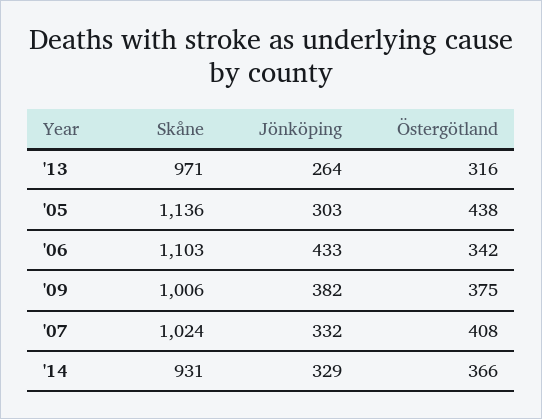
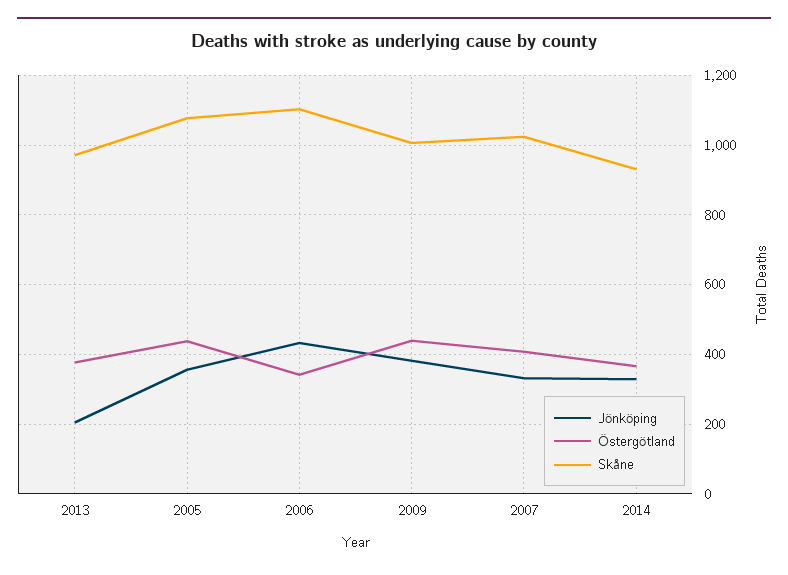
  {
    "Skåne": {
      "'13": 971,
-     "'05": 1136,
+     "'05": 1080,
      "'06": 1103,
      "'09": 1006,
      "'07": 1024,
      "'14": 931
    },
    "Jönköping": {
-     "'13": 264,
+     "'13": 200,
-     "'05": 303,
+     "'05": 360,
      "'06": 433,
      "'09": 382,
      "'07": 332,
      "'14": 329
    },
    "Östergötland": {
-     "'13": 316,
+     "'13": 380,
      "'05": 438,
      "'06": 342,
-     "'09": 375,
+     "'09": 440,
      "'07": 408,
      "'14": 366
    }
  }

